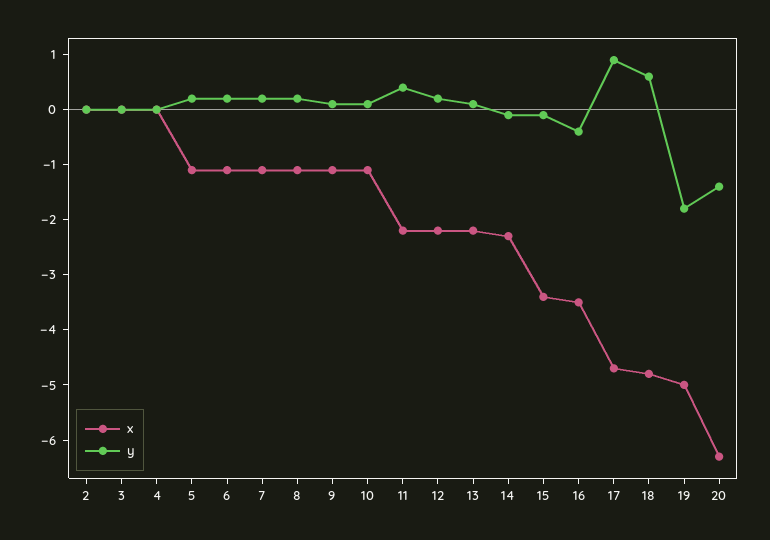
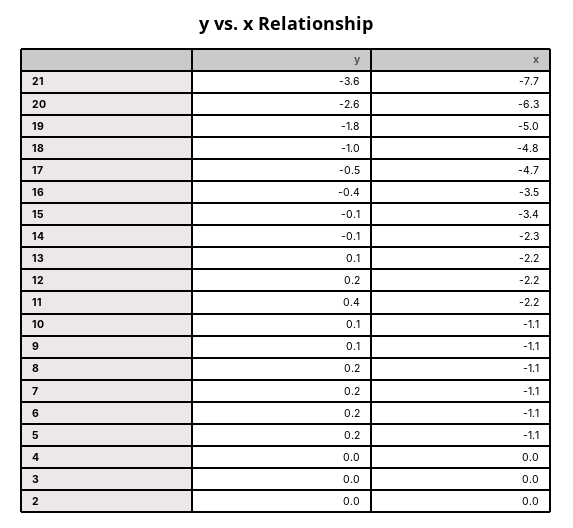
  {
    "x": {
      "2": 0,
      "3": 0,
      "4": 0,
      "5": -1.1,
      "6": -1.1,
      "7": -1.1,
      "8": -1.1,
      "9": -1.1,
      "10": -1.1,
      "11": -2.2,
      "12": -2.2,
      "13": -2.2,
      "14": -2.3,
      "15": -3.4,
      "16": -3.5,
      "17": -4.7,
      "18": -4.8,
      "19": -5,
-     "20": -6.3
+     "20": -6.3,
+     "21": -7.7
    },
    "y": {
      "2": 0,
      "3": 0,
      "4": 0,
      "5": 0.2,
      "6": 0.2,
      "7": 0.2,
      "8": 0.2,
      "9": 0.1,
      "10": 0.1,
      "11": 0.4,
      "12": 0.2,
      "13": 0.1,
      "14": -0.1,
      "15": -0.1,
      "16": -0.4,
-     "17": 1,
+     "17": -0.5,
-     "18": 0.5,
+     "18": -1,
      "19": -1.8,
-     "20": -1.5
+     "20": -2.6,
+     "21": -3.6
    }
  }

